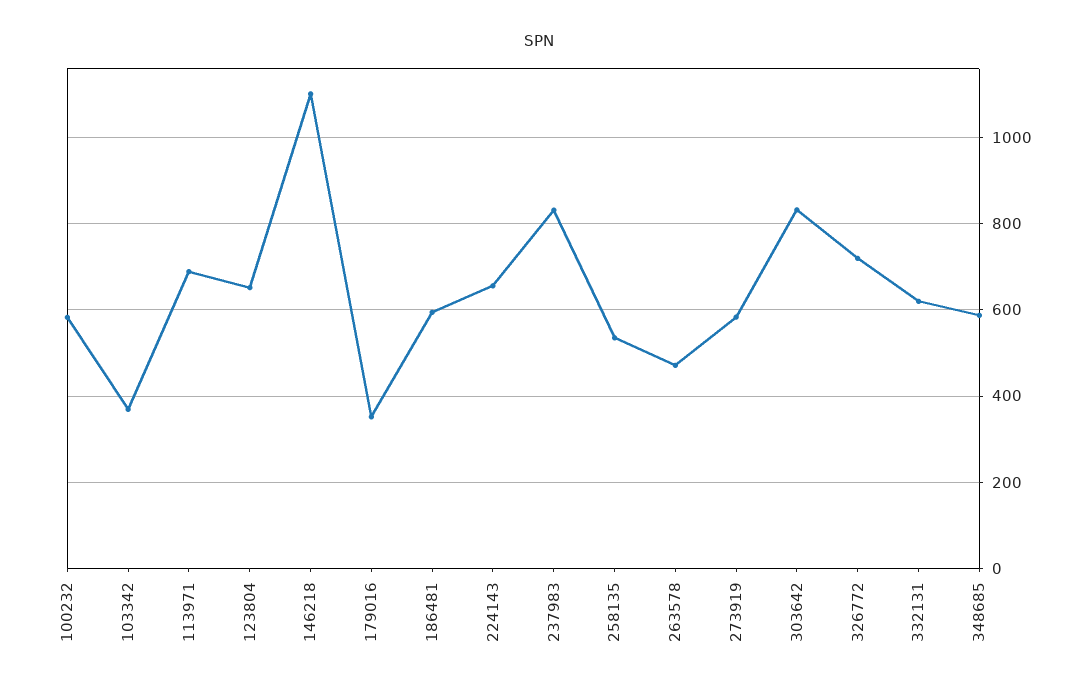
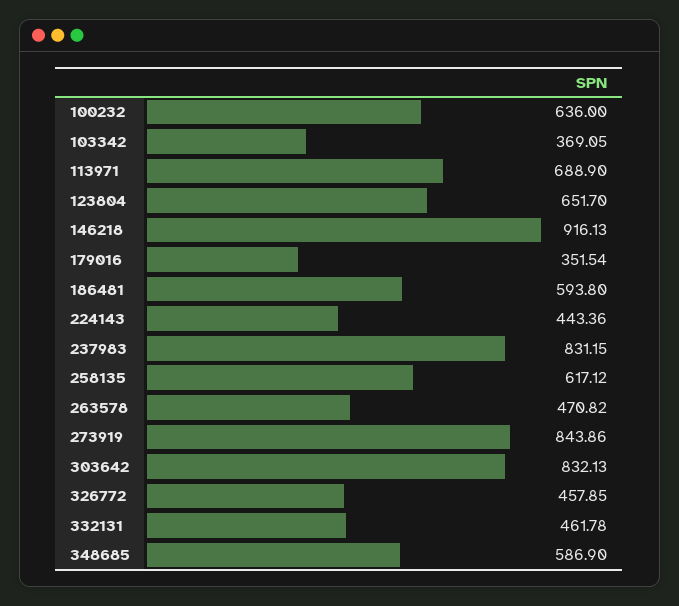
  {
-   "100232": 580,
+   "100232": 636,
    "103342": 369.05,
    "113971": 688.9,
    "123804": 651.7,
-   "146218": 1100,
+   "146218": 916.13,
    "179016": 351.54,
    "186481": 593.8,
-   "224143": 660,
+   "224143": 443.36,
    "237983": 831.15,
-   "258135": 540,
+   "258135": 617.12,
    "263578": 470.82,
-   "273919": 580,
+   "273919": 843.86,
    "303642": 832.13,
-   "326772": 720,
+   "326772": 457.85,
-   "332131": 620,
+   "332131": 461.78,
    "348685": 586.9
  }

